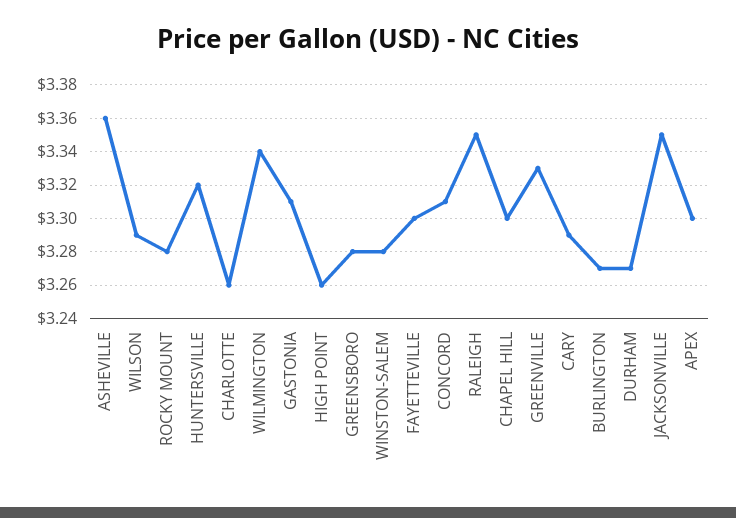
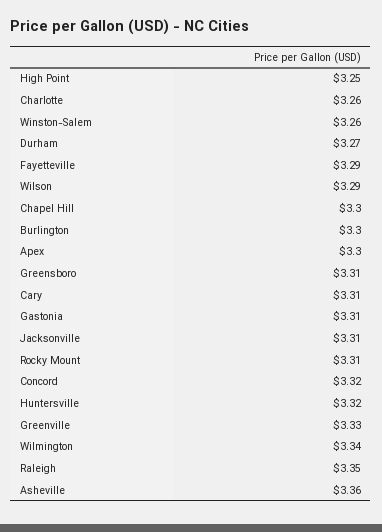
  {
    "ASHEVILLE": 3.36,
    "WILSON": 3.29,
-   "ROCKY MOUNT": 3.28,
+   "ROCKY MOUNT": 3.31,
    "HUNTERSVILLE": 3.32,
    "CHARLOTTE": 3.26,
    "WILMINGTON": 3.34,
    "GASTONIA": 3.31,
-   "HIGH POINT": 3.26,
+   "HIGH POINT": 3.25,
-   "GREENSBORO": 3.28,
+   "GREENSBORO": 3.31,
-   "WINSTON-SALEM": 3.28,
+   "WINSTON-SALEM": 3.26,
-   "FAYETTEVILLE": 3.3,
+   "FAYETTEVILLE": 3.29,
-   "CONCORD": 3.31,
+   "CONCORD": 3.32,
    "RALEIGH": 3.35,
    "CHAPEL HILL": 3.3,
    "GREENVILLE": 3.33,
-   "CARY": 3.29,
+   "CARY": 3.31,
-   "BURLINGTON": 3.27,
+   "BURLINGTON": 3.3,
    "DURHAM": 3.27,
-   "JACKSONVILLE": 3.35,
+   "JACKSONVILLE": 3.31,
    "APEX": 3.3
  }

